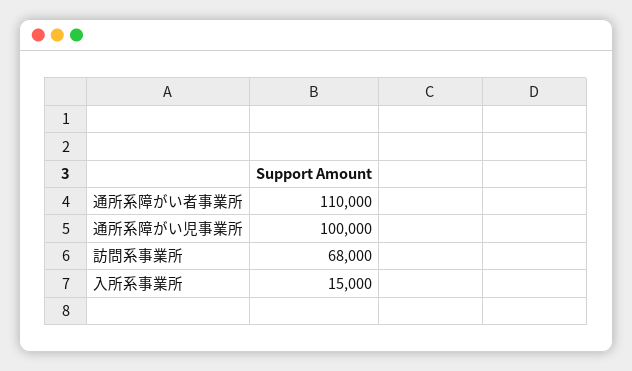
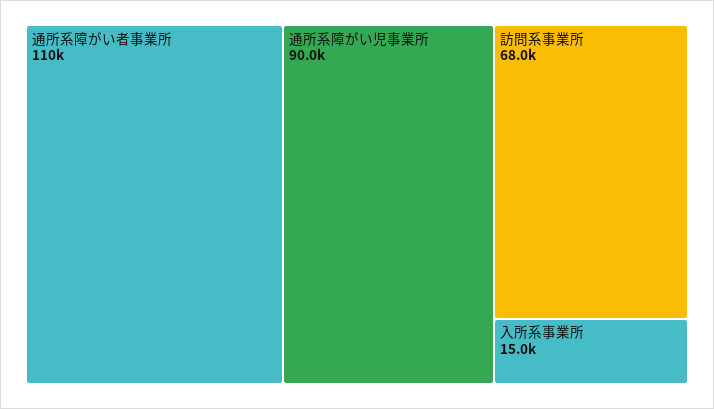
  {
    "通所系障がい者事業所": 110000,
-   "通所系障がい児事業所": 100000,
+   "通所系障がい児事業所": 90000,
    "訪問系事業所": 68000,
    "入所系事業所": 15000
  }

